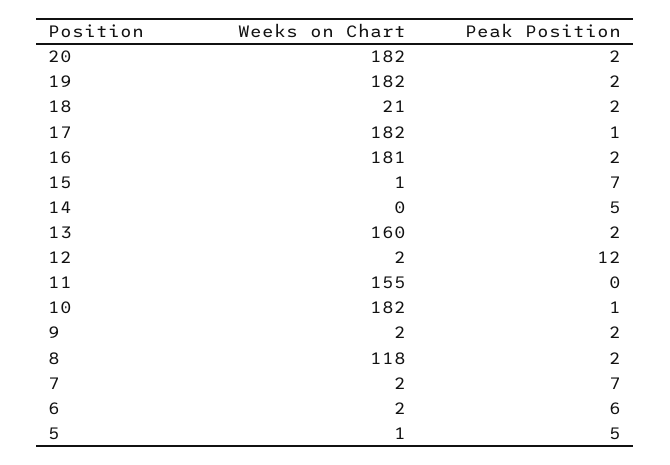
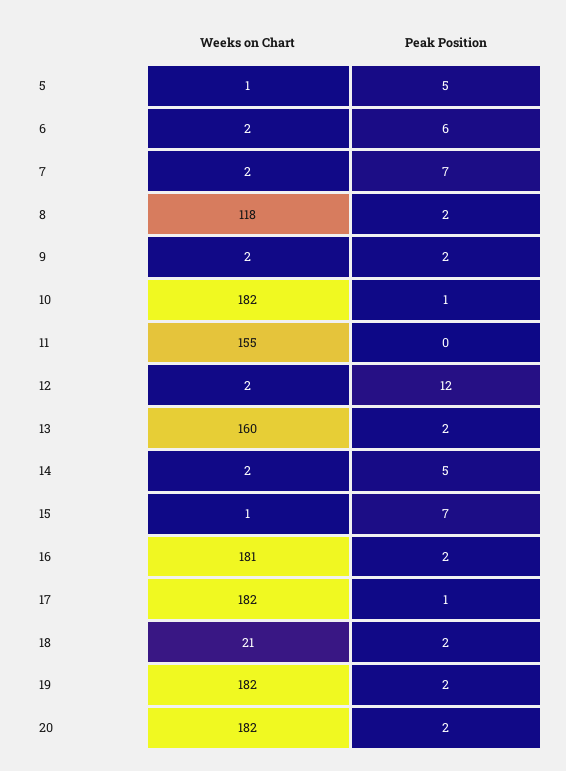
  {
    "Weeks on Chart": {
      "20": 182,
      "19": 182,
      "18": 21,
      "17": 182,
      "16": 181,
      "15": 1,
-     "14": 0,
+     "14": 2,
      "13": 160,
      "12": 2,
      "11": 155,
      "10": 182,
      "9": 2,
      "8": 118,
      "7": 2,
      "6": 2,
      "5": 1
    },
    "Peak Position": {
      "20": 2,
      "19": 2,
      "18": 2,
      "17": 1,
      "16": 2,
      "15": 7,
      "14": 5,
      "13": 2,
      "12": 12,
      "11": 0,
      "10": 1,
      "9": 2,
      "8": 2,
      "7": 7,
      "6": 6,
      "5": 5
    }
  }

